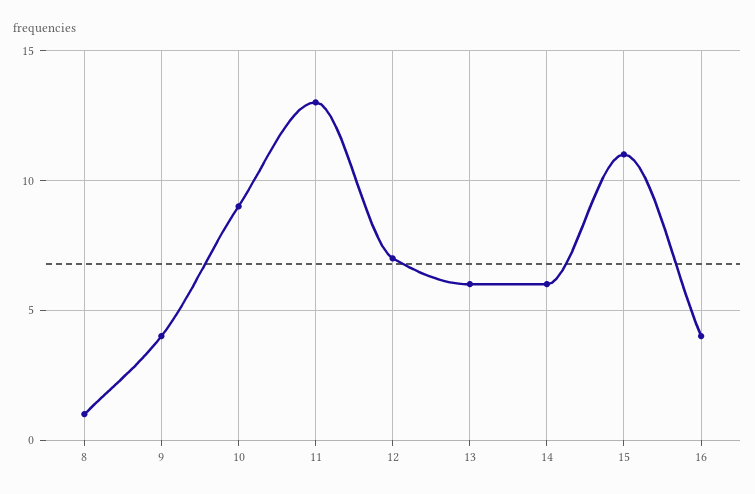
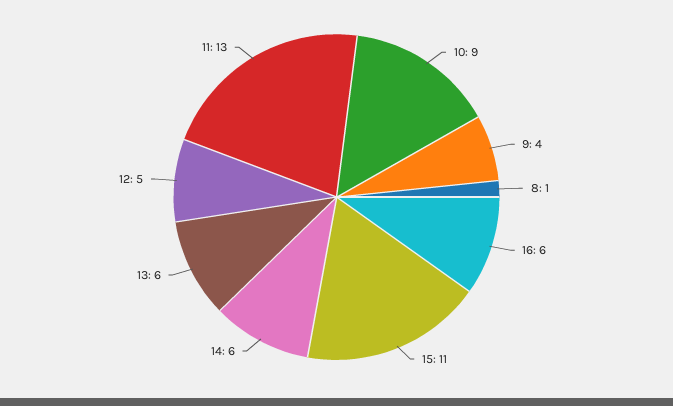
  {
    "8": 1,
    "9": 4,
    "10": 9,
    "11": 13,
-   "12": 7,
+   "12": 5,
    "13": 6,
    "14": 6,
    "15": 11,
-   "16": 4
+   "16": 6
  }

